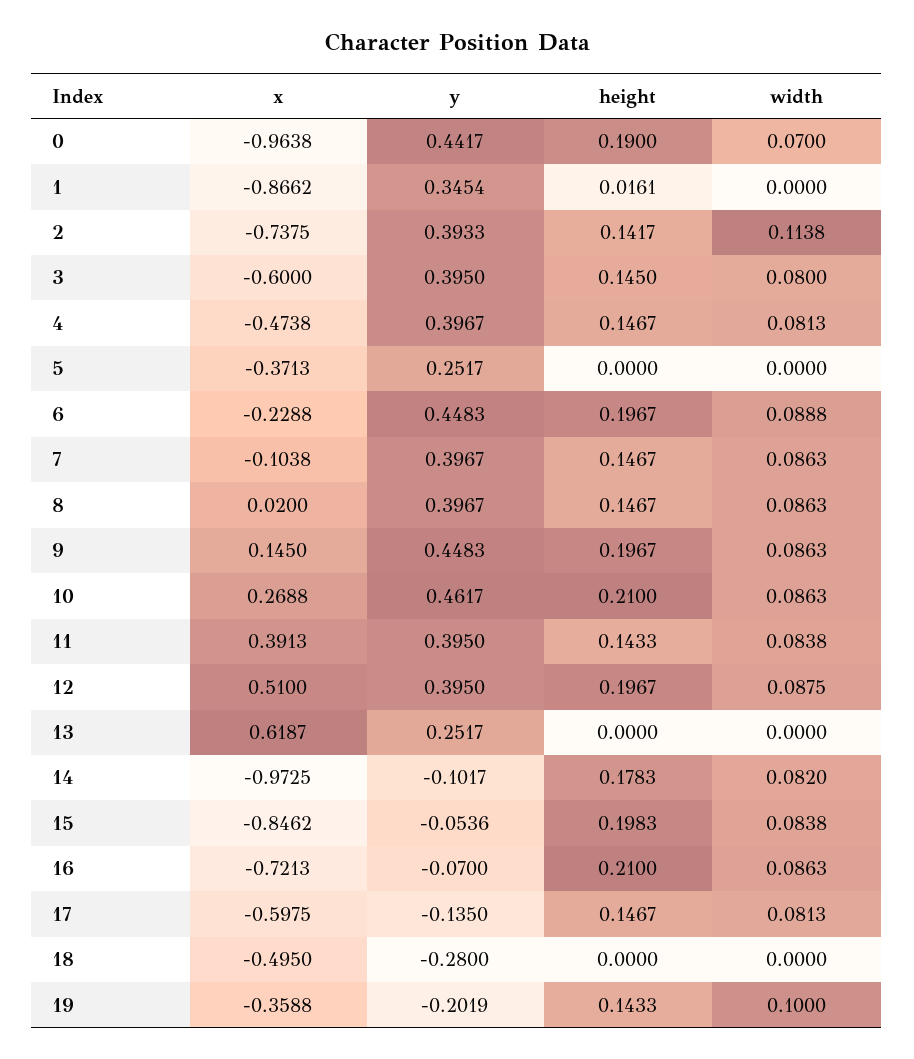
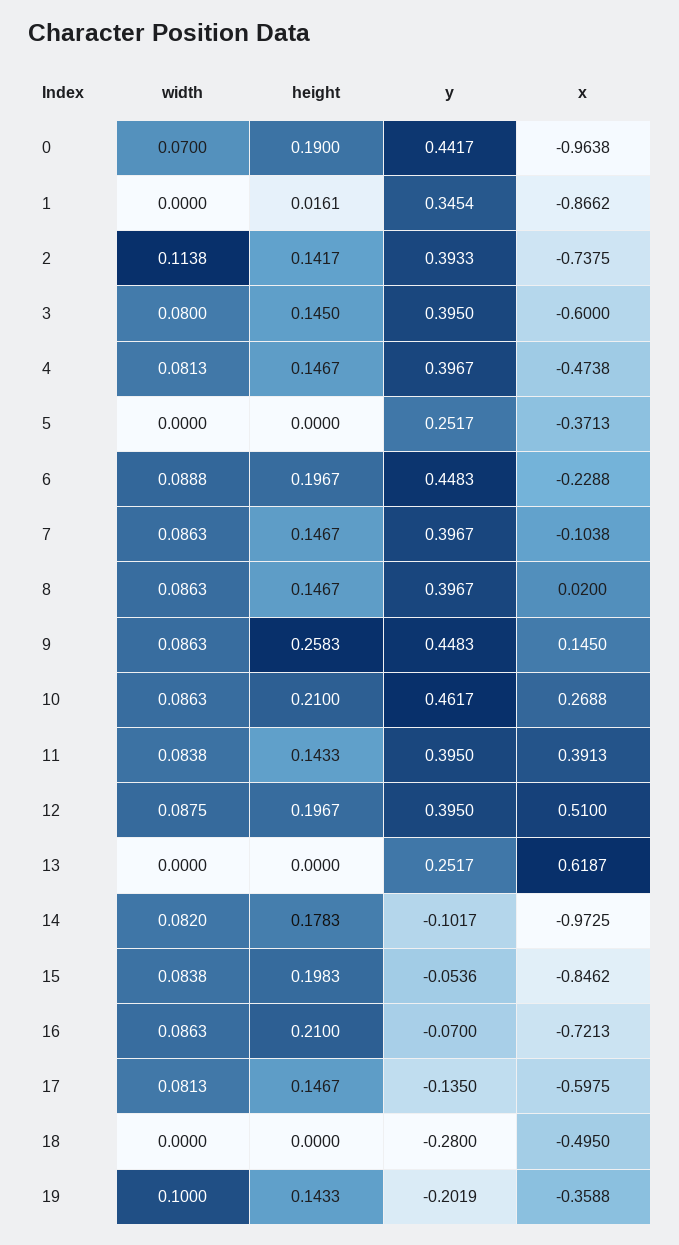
  {
    "x": {
      "0": -0.9638,
      "1": -0.8662,
      "2": -0.7375,
      "3": -0.6,
      "4": -0.4738,
      "5": -0.3713,
      "6": -0.2288,
      "7": -0.1038,
      "8": 0.02,
      "9": 0.145,
      "10": 0.2688,
      "11": 0.3913,
      "12": 0.51,
      "13": 0.6187,
      "14": -0.9725,
      "15": -0.8462,
      "16": -0.7213,
      "17": -0.5975,
      "18": -0.495,
      "19": -0.3588
    },
    "y": {
      "0": 0.4417,
      "1": 0.3454,
      "2": 0.3933,
      "3": 0.395,
      "4": 0.3967,
      "5": 0.2517,
      "6": 0.4483,
      "7": 0.3967,
      "8": 0.3967,
      "9": 0.4483,
      "10": 0.4617,
      "11": 0.395,
      "12": 0.395,
      "13": 0.2517,
      "14": -0.1017,
      "15": -0.0536,
      "16": -0.07,
      "17": -0.135,
      "18": -0.28,
      "19": -0.2019
    },
    "height": {
      "0": 0.19,
      "1": 0.0161,
      "2": 0.1417,
      "3": 0.145,
      "4": 0.1467,
      "5": 0,
      "6": 0.1967,
      "7": 0.1467,
      "8": 0.1467,
-     "9": 0.1967,
+     "9": 0.2583,
      "10": 0.21,
      "11": 0.1433,
      "12": 0.1967,
      "13": 0,
      "14": 0.1783,
      "15": 0.1983,
      "16": 0.21,
      "17": 0.1467,
      "18": 0,
      "19": 0.1433
    },
    "width": {
      "0": 0.07,
      "1": 0,
      "2": 0.1138,
      "3": 0.08,
      "4": 0.0813,
      "5": 0,
      "6": 0.0888,
      "7": 0.0863,
      "8": 0.0863,
      "9": 0.0863,
      "10": 0.0863,
      "11": 0.0838,
      "12": 0.0875,
      "13": 0,
      "14": 0.082,
      "15": 0.0838,
      "16": 0.0863,
      "17": 0.0813,
      "18": 0,
      "19": 0.1
    }
  }

